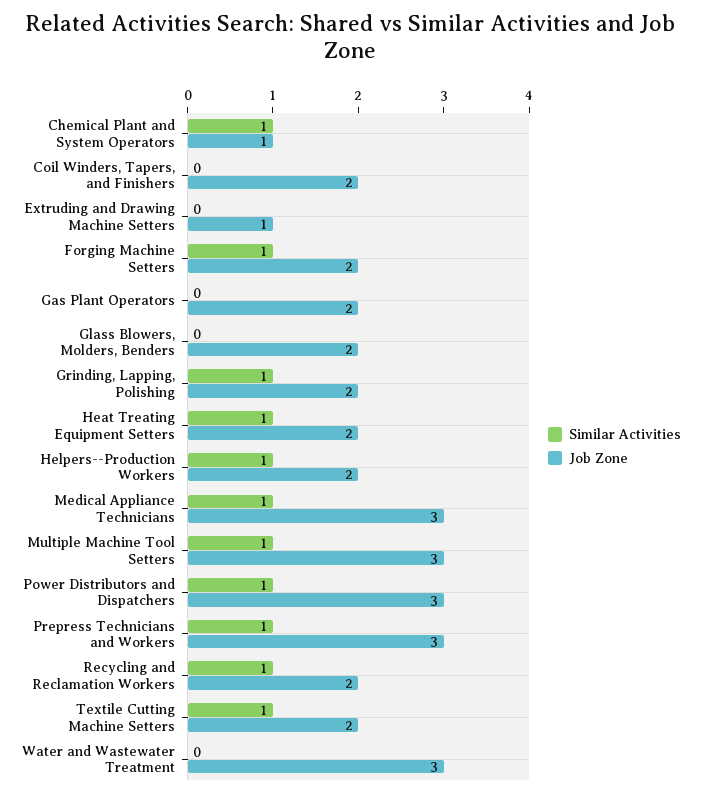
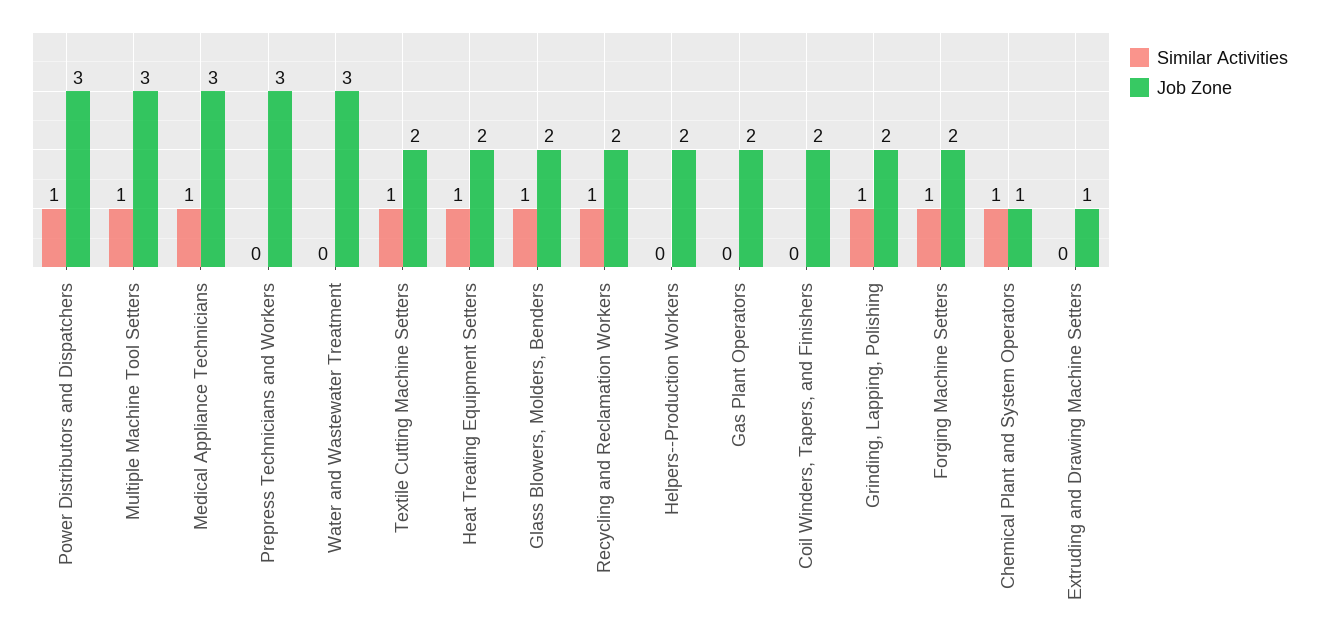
  {
    "Similar Activities": {
      "Chemical Plant and System Operators": 1,
      "Coil Winders, Tapers, and Finishers": 0,
      "Extruding and Drawing Machine Setters": 0,
      "Forging Machine Setters": 1,
      "Gas Plant Operators": 0,
-     "Glass Blowers, Molders, Benders": 0,
+     "Glass Blowers, Molders, Benders": 1,
      "Grinding, Lapping, Polishing": 1,
      "Heat Treating Equipment Setters": 1,
-     "Helpers--Production Workers": 1,
+     "Helpers--Production Workers": 0,
      "Medical Appliance Technicians": 1,
      "Multiple Machine Tool Setters": 1,
      "Power Distributors and Dispatchers": 1,
-     "Prepress Technicians and Workers": 1,
+     "Prepress Technicians and Workers": 0,
      "Recycling and Reclamation Workers": 1,
      "Textile Cutting Machine Setters": 1,
      "Water and Wastewater Treatment": 0
    },
    "Job Zone": {
      "Chemical Plant and System Operators": 1,
      "Coil Winders, Tapers, and Finishers": 2,
      "Extruding and Drawing Machine Setters": 1,
      "Forging Machine Setters": 2,
      "Gas Plant Operators": 2,
      "Glass Blowers, Molders, Benders": 2,
      "Grinding, Lapping, Polishing": 2,
      "Heat Treating Equipment Setters": 2,
      "Helpers--Production Workers": 2,
      "Medical Appliance Technicians": 3,
      "Multiple Machine Tool Setters": 3,
      "Power Distributors and Dispatchers": 3,
      "Prepress Technicians and Workers": 3,
      "Recycling and Reclamation Workers": 2,
      "Textile Cutting Machine Setters": 2,
      "Water and Wastewater Treatment": 3
    }
  }

